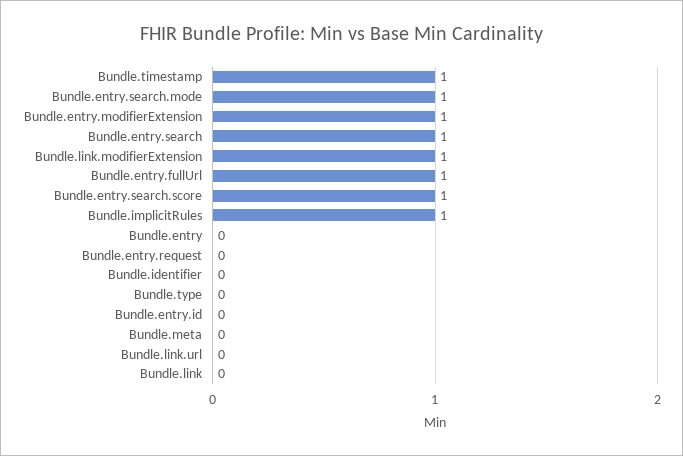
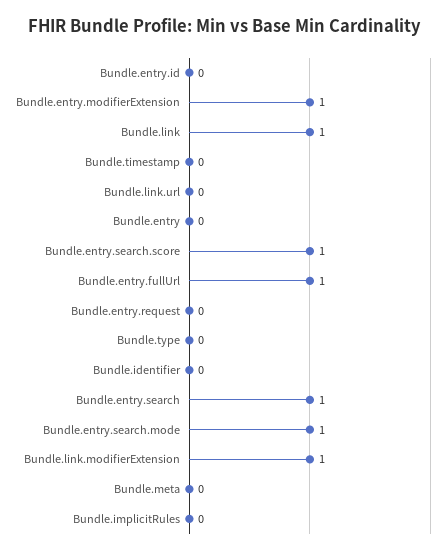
  {
-   "Bundle.timestamp": 1,
+   "Bundle.timestamp": 0,
    "Bundle.entry.search.mode": 1,
    "Bundle.entry.modifierExtension": 1,
    "Bundle.entry.search": 1,
    "Bundle.link.modifierExtension": 1,
    "Bundle.entry.fullUrl": 1,
    "Bundle.entry.search.score": 1,
-   "Bundle.implicitRules": 1,
+   "Bundle.implicitRules": 0,
    "Bundle.entry": 0,
    "Bundle.entry.request": 0,
    "Bundle.identifier": 0,
    "Bundle.type": 0,
    "Bundle.entry.id": 0,
    "Bundle.meta": 0,
    "Bundle.link.url": 0,
-   "Bundle.link": 0
+   "Bundle.link": 1
  }

